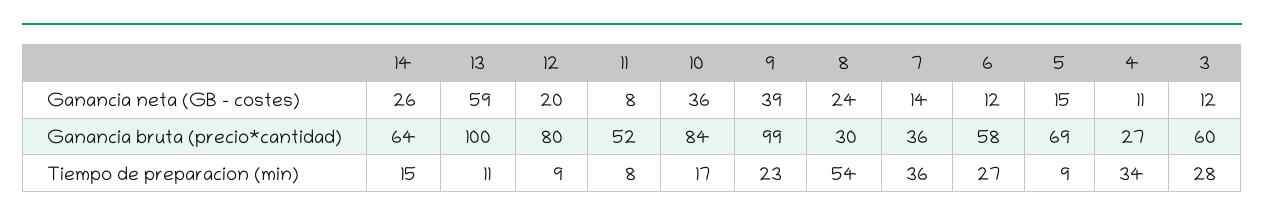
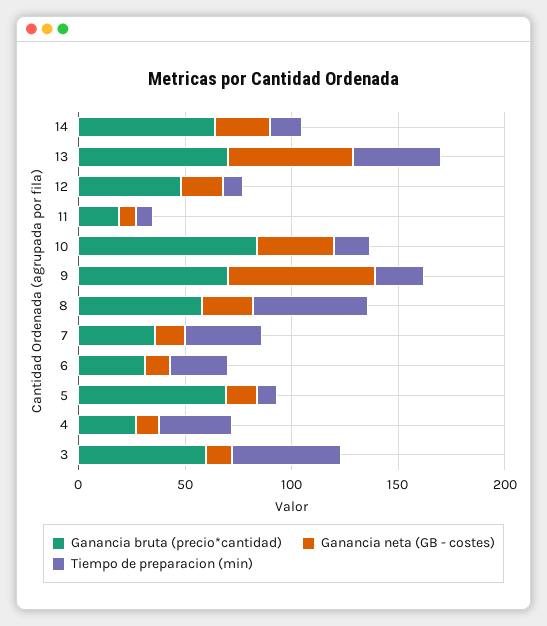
  {
    "Ganancia neta (GB - costes)": {
      "14": 26,
      "13": 59,
      "12": 20,
      "11": 8,
      "10": 36,
-     "9": 39,
+     "9": 70,
      "8": 24,
      "7": 14,
      "6": 12,
      "5": 15,
      "4": 11,
      "3": 12
    },
    "Ganancia bruta (precio*cantidad)": {
      "14": 64,
-     "13": 100,
+     "13": 70,
-     "12": 80,
+     "12": 50,
-     "11": 52,
+     "11": 20,
      "10": 84,
-     "9": 99,
+     "9": 70,
-     "8": 30,
+     "8": 60,
      "7": 36,
-     "6": 58,
+     "6": 30,
      "5": 69,
      "4": 27,
      "3": 60
    },
    "Tiempo de preparacion (min)": {
      "14": 15,
-     "13": 11,
+     "13": 40,
      "12": 9,
      "11": 8,
      "10": 17,
      "9": 23,
      "8": 54,
      "7": 36,
      "6": 27,
      "5": 9,
      "4": 34,
-     "3": 28
+     "3": 50
    }
  }

